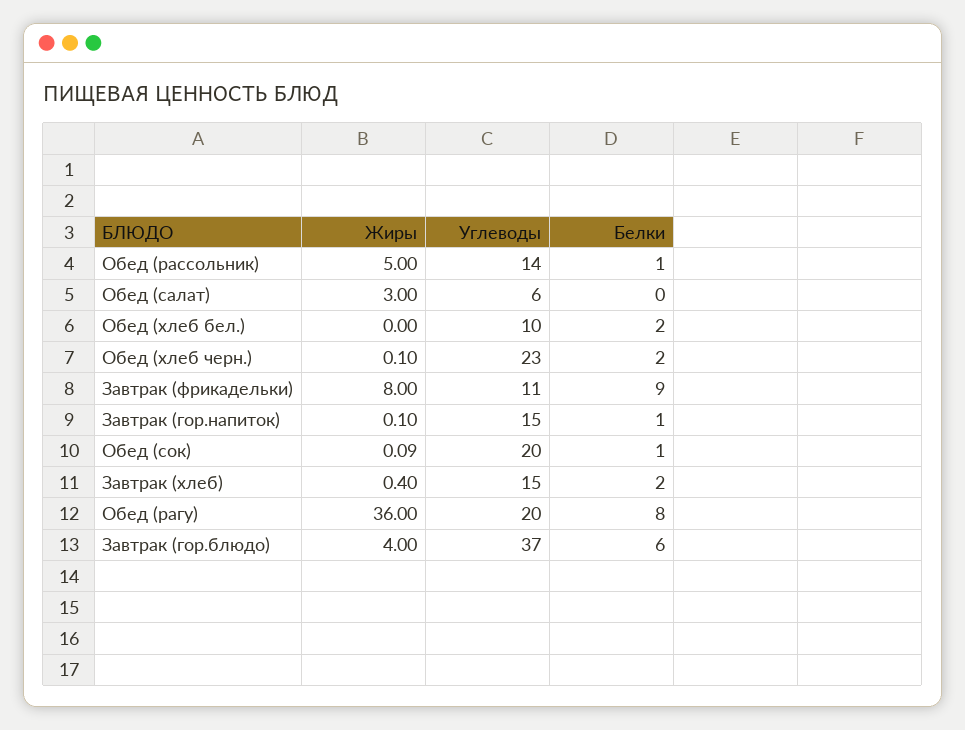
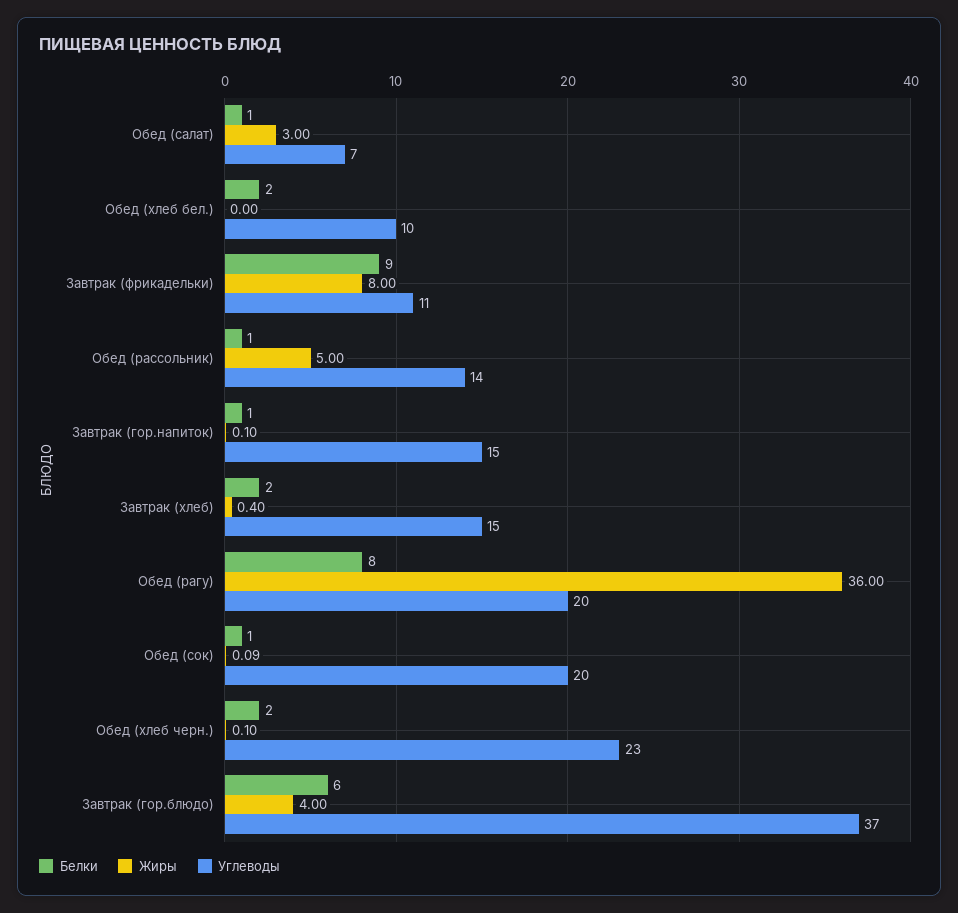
  {
    "Жиры": {
      "Обед (рассольник)": 5,
      "Обед (салат)": 3,
      "Обед (хлеб бел.)": 0,
      "Обед (хлеб черн.)": 0.1,
      "Завтрак (фрикадельки)": 8,
      "Завтрак (гор.напиток)": 0.1,
      "Обед (сок)": 0.09,
      "Завтрак (хлеб)": 0.4,
      "Обед (рагу)": 36,
      "Завтрак (гор.блюдо)": 4
    },
    "Углеводы": {
      "Обед (рассольник)": 14,
-     "Обед (салат)": 6,
+     "Обед (салат)": 7,
      "Обед (хлеб бел.)": 10,
      "Обед (хлеб черн.)": 23,
      "Завтрак (фрикадельки)": 11,
      "Завтрак (гор.напиток)": 15,
      "Обед (сок)": 20,
      "Завтрак (хлеб)": 15,
      "Обед (рагу)": 20,
      "Завтрак (гор.блюдо)": 37
    },
    "Белки": {
      "Обед (рассольник)": 1,
-     "Обед (салат)": 0,
+     "Обед (салат)": 1,
      "Обед (хлеб бел.)": 2,
      "Обед (хлеб черн.)": 2,
      "Завтрак (фрикадельки)": 9,
      "Завтрак (гор.напиток)": 1,
      "Обед (сок)": 1,
      "Завтрак (хлеб)": 2,
      "Обед (рагу)": 8,
      "Завтрак (гор.блюдо)": 6
    }
  }

